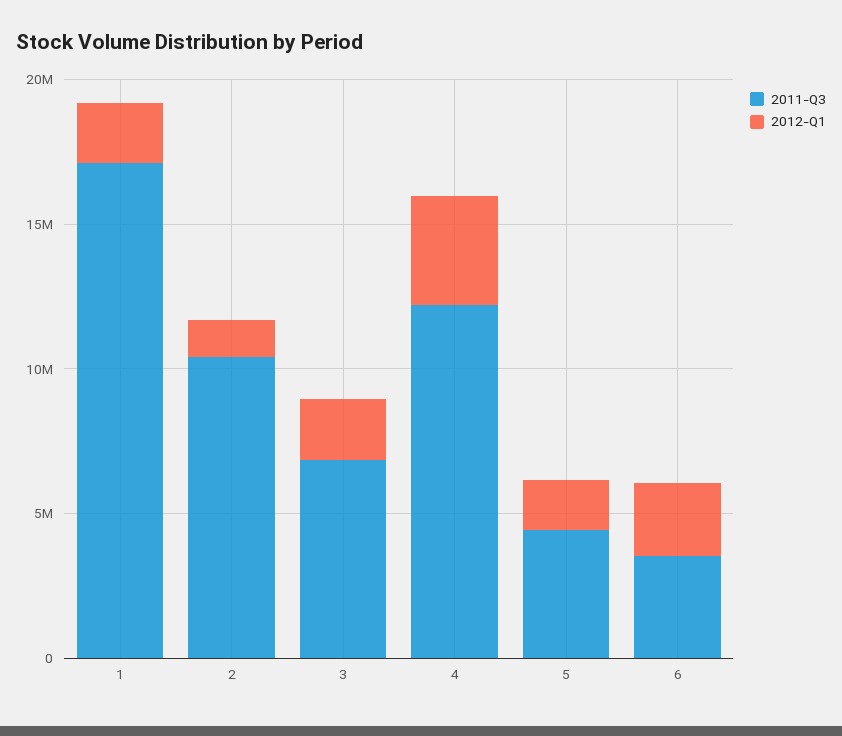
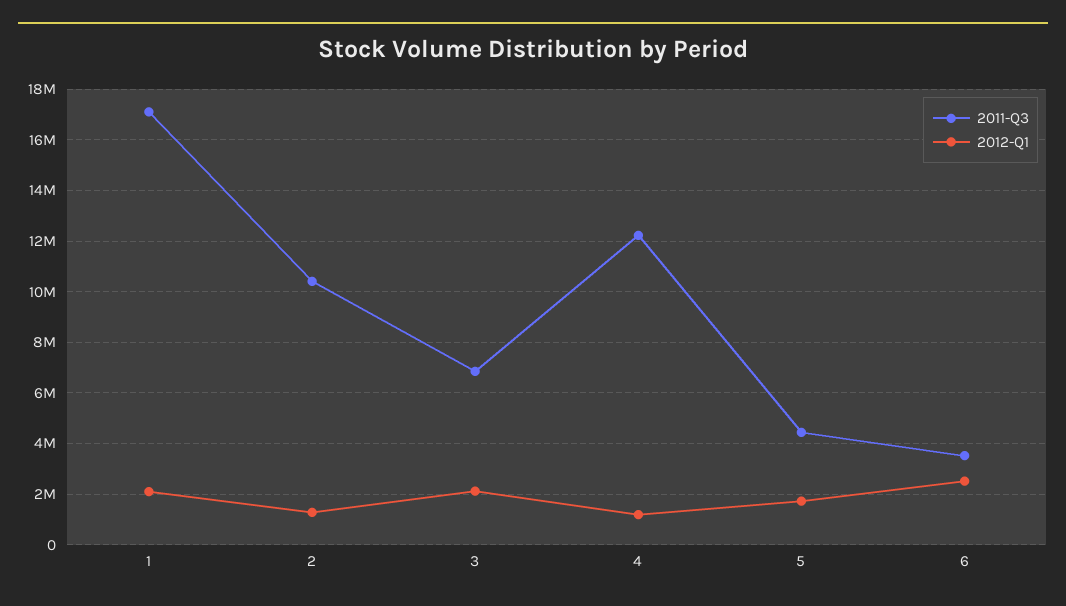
  {
    "2011-Q3": {
      "1": 17000000,
      "2": 10500000,
      "3": 6750000,
      "4": 12250000,
      "5": 4500000,
      "6": 3500000
    },
    "2012-Q1": {
      "1": 2000000,
      "2": 1250000,
      "3": 2000000,
-     "4": 4000000,
+     "4": 1250000,
      "5": 1750000,
      "6": 2500000
    }
  }

